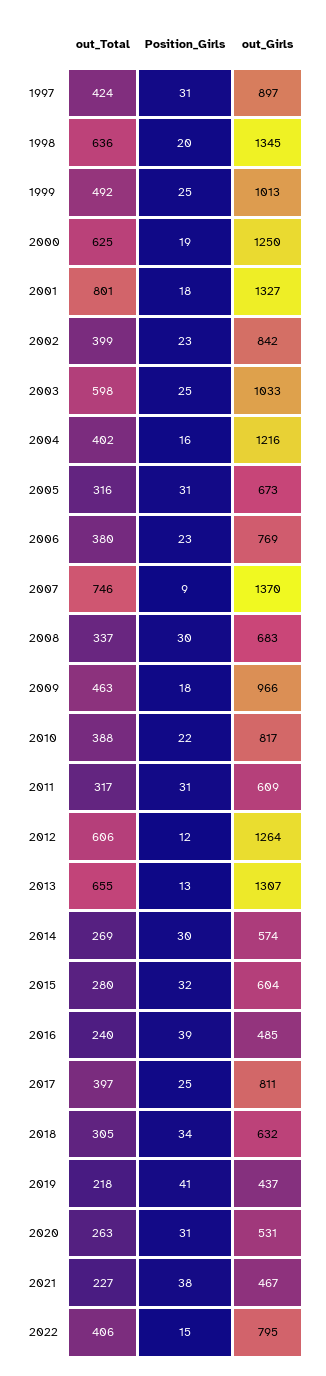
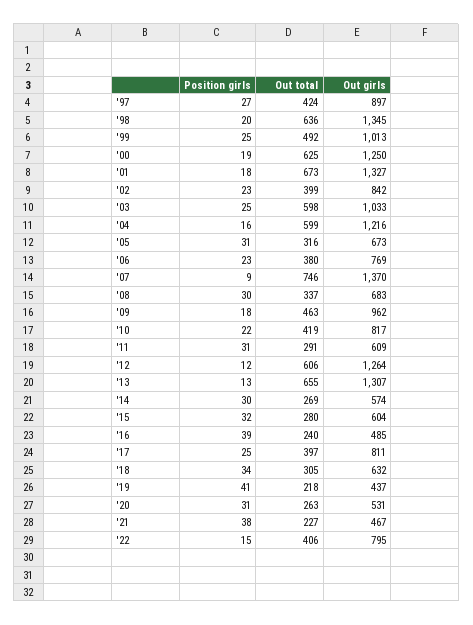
  {
    "out_Total": {
      "1997": 424,
      "1998": 636,
      "1999": 492,
      "2000": 625,
-     "2001": 801,
+     "2001": 673,
      "2002": 399,
      "2003": 598,
-     "2004": 402,
+     "2004": 599,
      "2005": 316,
      "2006": 380,
      "2007": 746,
      "2008": 337,
      "2009": 463,
-     "2010": 388,
+     "2010": 419,
-     "2011": 317,
+     "2011": 291,
      "2012": 606,
      "2013": 655,
      "2014": 269,
      "2015": 280,
      "2016": 240,
      "2017": 397,
      "2018": 305,
      "2019": 218,
      "2020": 263,
      "2021": 227,
      "2022": 406
    },
    "Position_Girls": {
-     "1997": 31,
+     "1997": 27,
      "1998": 20,
      "1999": 25,
      "2000": 19,
      "2001": 18,
      "2002": 23,
      "2003": 25,
      "2004": 16,
      "2005": 31,
      "2006": 23,
      "2007": 9,
      "2008": 30,
      "2009": 18,
      "2010": 22,
      "2011": 31,
      "2012": 12,
      "2013": 13,
      "2014": 30,
      "2015": 32,
      "2016": 39,
      "2017": 25,
      "2018": 34,
      "2019": 41,
      "2020": 31,
      "2021": 38,
      "2022": 15
    },
    "out_Girls": {
      "1997": 897,
      "1998": 1345,
      "1999": 1013,
      "2000": 1250,
      "2001": 1327,
      "2002": 842,
      "2003": 1033,
      "2004": 1216,
      "2005": 673,
      "2006": 769,
      "2007": 1370,
      "2008": 683,
-     "2009": 966,
+     "2009": 962,
      "2010": 817,
      "2011": 609,
      "2012": 1264,
      "2013": 1307,
      "2014": 574,
      "2015": 604,
      "2016": 485,
      "2017": 811,
      "2018": 632,
      "2019": 437,
      "2020": 531,
      "2021": 467,
      "2022": 795
    }
  }

